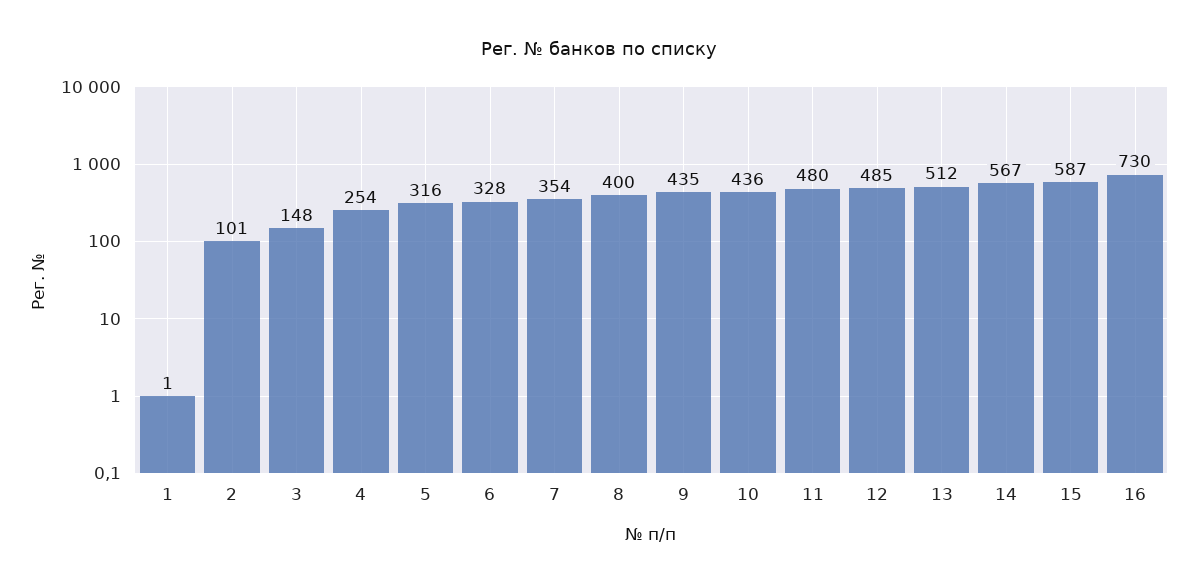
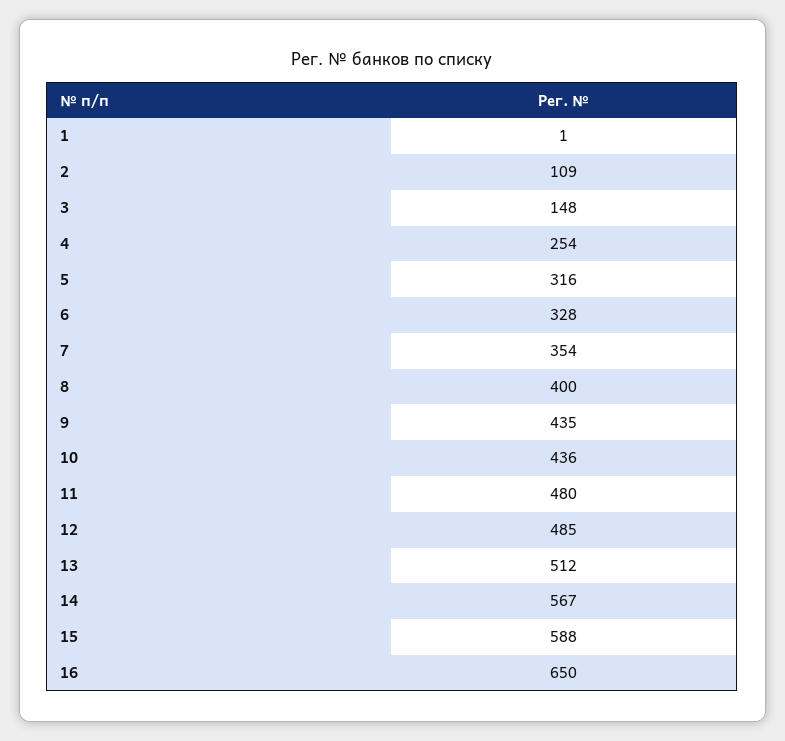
  {
    "1": 1,
-   "2": 101,
+   "2": 109,
    "3": 148,
    "4": 254,
    "5": 316,
    "6": 328,
    "7": 354,
    "8": 400,
    "9": 435,
    "10": 436,
    "11": 480,
    "12": 485,
    "13": 512,
    "14": 567,
-   "15": 587,
+   "15": 588,
-   "16": 730
+   "16": 650
  }

